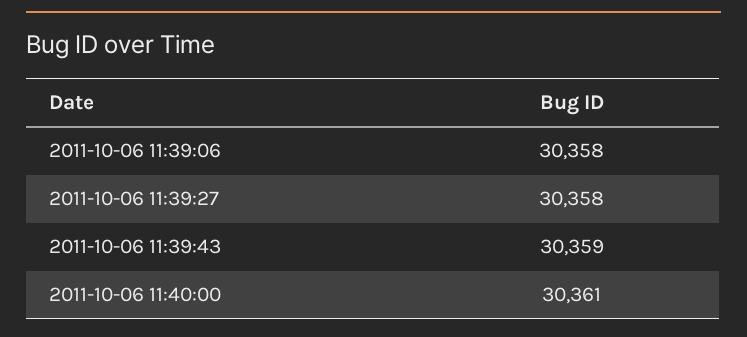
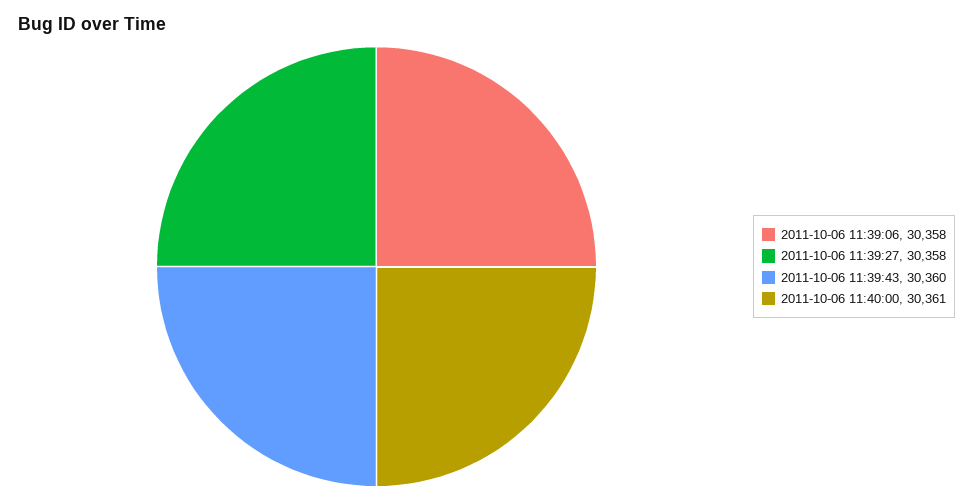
  {
    "2011-10-06 11:39:06": 30358,
    "2011-10-06 11:39:27": 30358,
-   "2011-10-06 11:39:43": 30359,
+   "2011-10-06 11:39:43": 30360,
    "2011-10-06 11:40:00": 30361
  }

